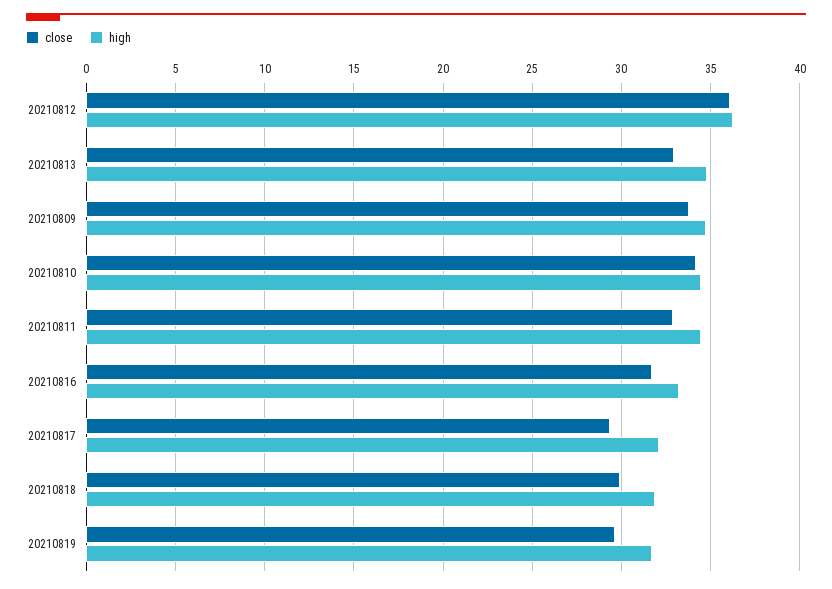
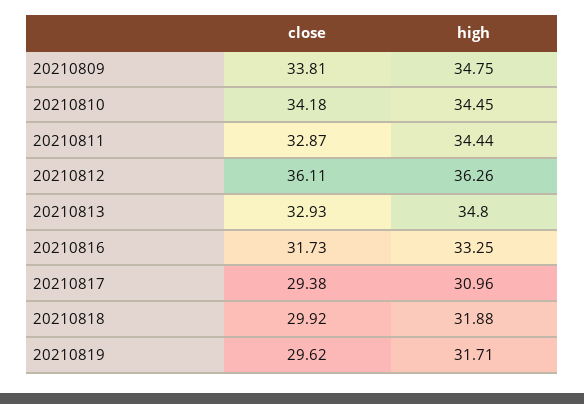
  {
    "close": {
      "20210812": 36.11,
      "20210813": 32.93,
      "20210809": 33.81,
      "20210810": 34.18,
      "20210811": 32.87,
      "20210816": 31.73,
      "20210817": 29.38,
      "20210818": 29.92,
      "20210819": 29.62
    },
    "high": {
      "20210812": 36.26,
      "20210813": 34.8,
      "20210809": 34.75,
      "20210810": 34.45,
      "20210811": 34.44,
      "20210816": 33.25,
-     "20210817": 32,
+     "20210817": 30.96,
      "20210818": 31.88,
      "20210819": 31.71
    }
  }

